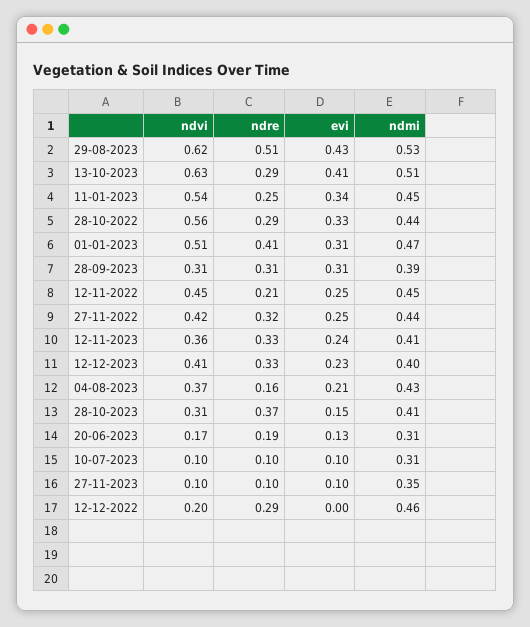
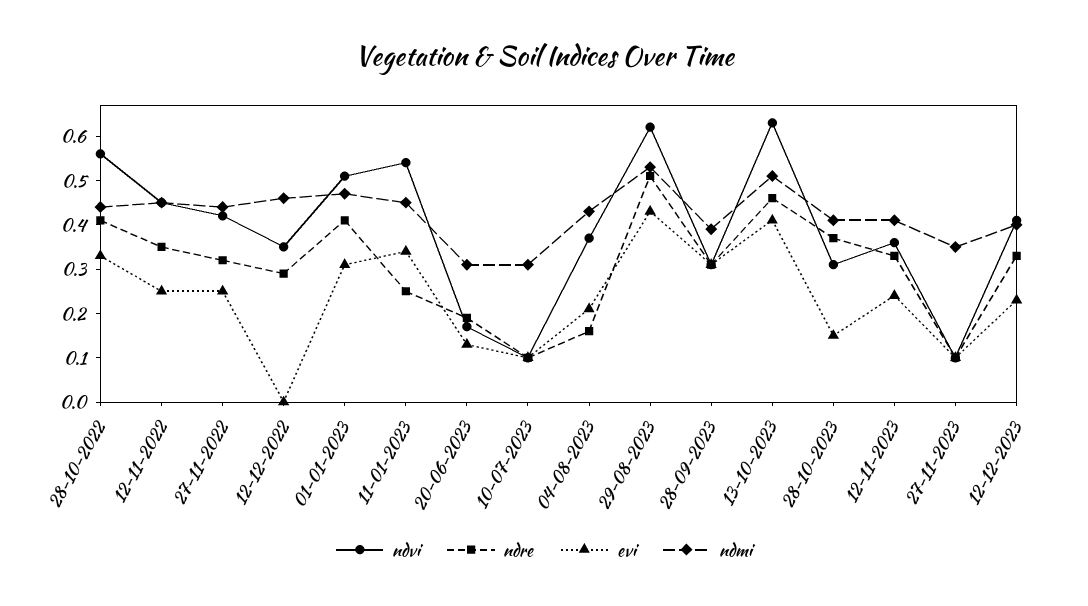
  {
    "ndvi": {
      "29-08-2023": 0.62,
      "13-10-2023": 0.63,
      "11-01-2023": 0.54,
      "28-10-2022": 0.56,
      "01-01-2023": 0.51,
      "28-09-2023": 0.31,
      "12-11-2022": 0.45,
      "27-11-2022": 0.42,
      "12-11-2023": 0.36,
      "12-12-2023": 0.41,
      "04-08-2023": 0.37,
      "28-10-2023": 0.31,
      "20-06-2023": 0.17,
      "10-07-2023": 0.1,
      "27-11-2023": 0.1,
-     "12-12-2022": 0.2
+     "12-12-2022": 0.35
    },
    "ndre": {
      "29-08-2023": 0.51,
-     "13-10-2023": 0.29,
+     "13-10-2023": 0.45,
      "11-01-2023": 0.25,
-     "28-10-2022": 0.29,
+     "28-10-2022": 0.4,
      "01-01-2023": 0.41,
      "28-09-2023": 0.31,
-     "12-11-2022": 0.21,
+     "12-11-2022": 0.35,
      "27-11-2022": 0.32,
      "12-11-2023": 0.33,
      "12-12-2023": 0.33,
      "04-08-2023": 0.16,
      "28-10-2023": 0.37,
      "20-06-2023": 0.19,
      "10-07-2023": 0.1,
      "27-11-2023": 0.1,
      "12-12-2022": 0.29
    },
    "evi": {
      "29-08-2023": 0.43,
      "13-10-2023": 0.41,
      "11-01-2023": 0.34,
      "28-10-2022": 0.33,
      "01-01-2023": 0.31,
      "28-09-2023": 0.31,
      "12-11-2022": 0.25,
      "27-11-2022": 0.25,
      "12-11-2023": 0.24,
      "12-12-2023": 0.23,
      "04-08-2023": 0.21,
      "28-10-2023": 0.15,
      "20-06-2023": 0.13,
      "10-07-2023": 0.1,
      "27-11-2023": 0.1,
      "12-12-2022": 0
    },
    "ndmi": {
      "29-08-2023": 0.53,
      "13-10-2023": 0.51,
      "11-01-2023": 0.45,
      "28-10-2022": 0.44,
      "01-01-2023": 0.47,
      "28-09-2023": 0.39,
      "12-11-2022": 0.45,
      "27-11-2022": 0.44,
      "12-11-2023": 0.41,
      "12-12-2023": 0.4,
      "04-08-2023": 0.43,
      "28-10-2023": 0.41,
      "20-06-2023": 0.31,
      "10-07-2023": 0.31,
      "27-11-2023": 0.35,
      "12-12-2022": 0.46
    }
  }

